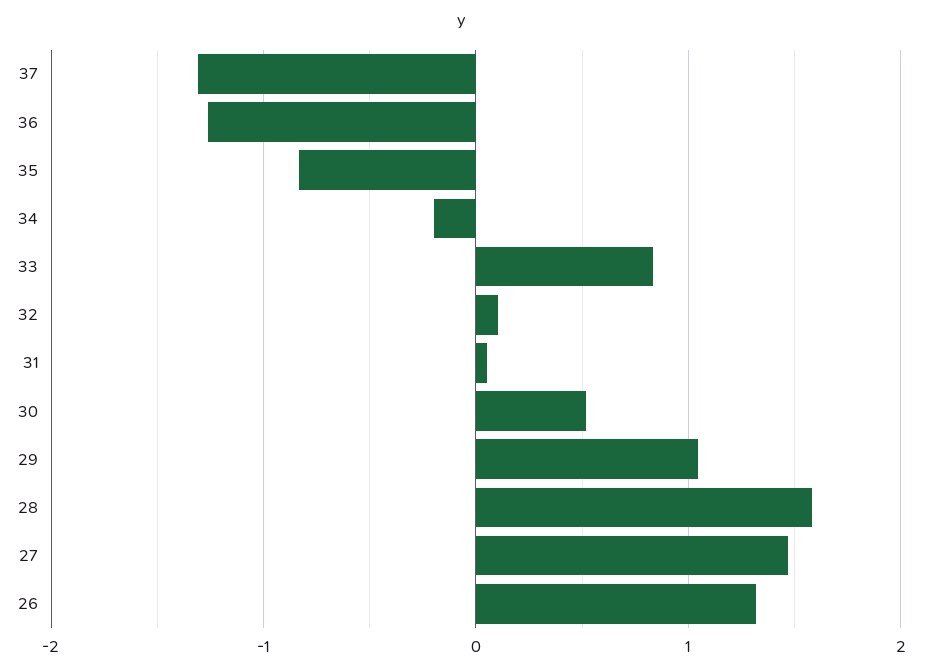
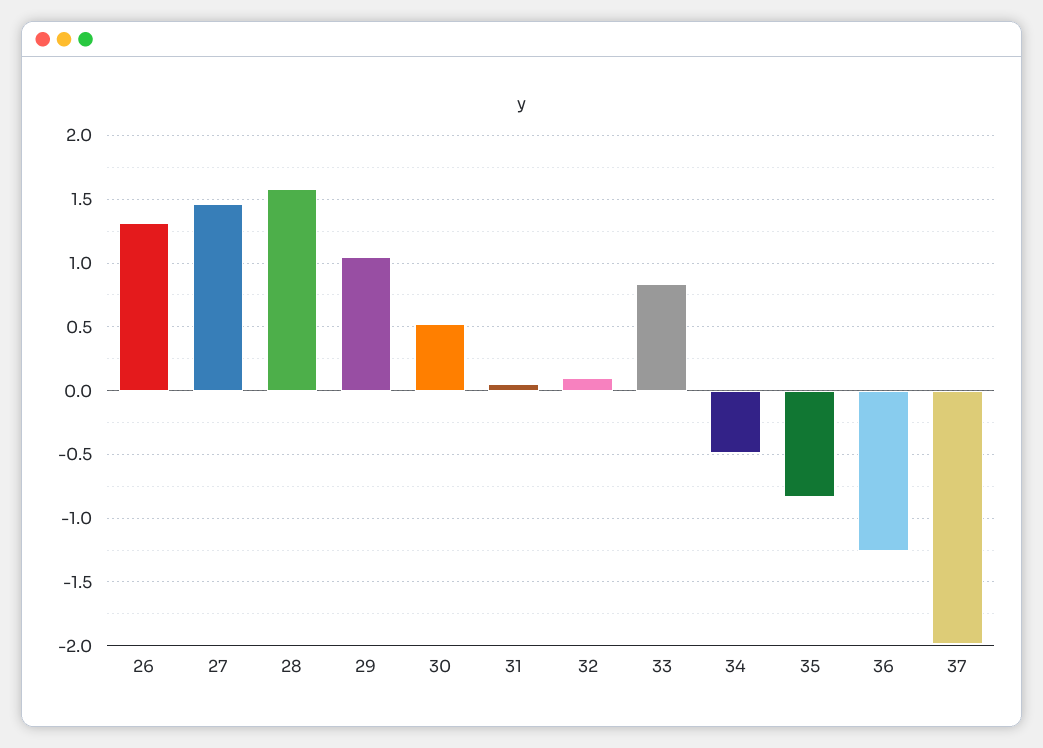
  {
-   "37": -1.3,
+   "37": -2,
    "36": -1.25,
    "35": -0.85,
-   "34": -0.2,
+   "34": -0.5,
    "33": 0.85,
    "32": 0.1,
    "31": 0.05,
    "30": 0.5,
    "29": 1.05,
    "28": 1.6,
    "27": 1.45,
    "26": 1.3
  }

